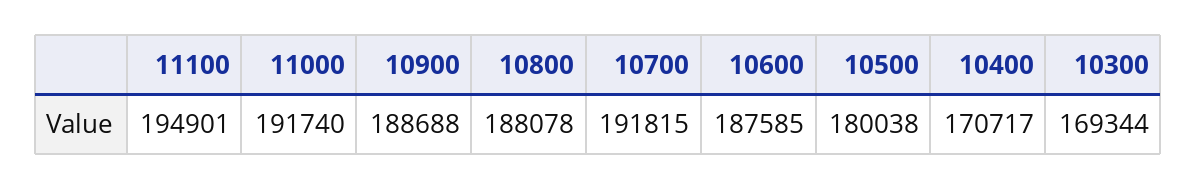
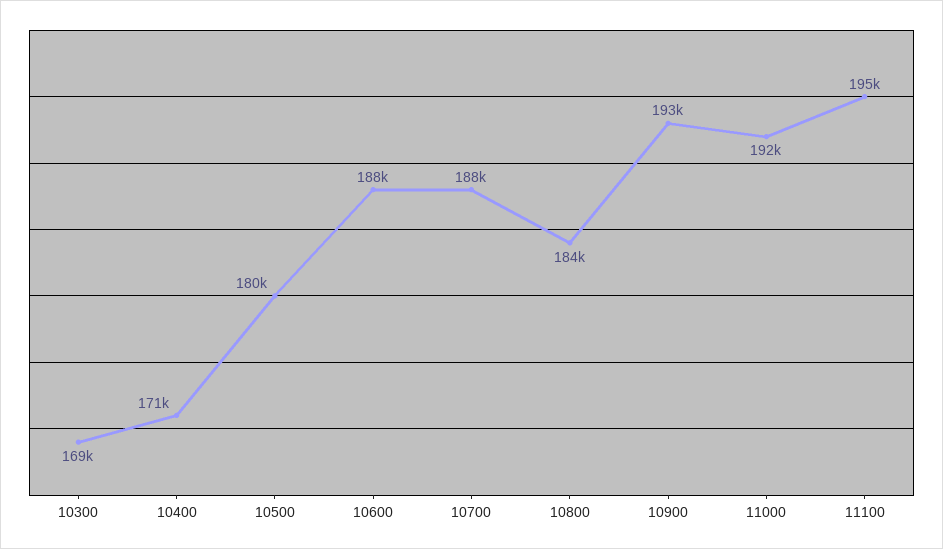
  {
    "11100": 194901,
    "11000": 191740,
-   "10900": 188688,
+   "10900": 193000,
-   "10800": 188078,
+   "10800": 184000,
-   "10700": 191815,
+   "10700": 188000,
    "10600": 187585,
    "10500": 180038,
    "10400": 170717,
    "10300": 169344
  }

